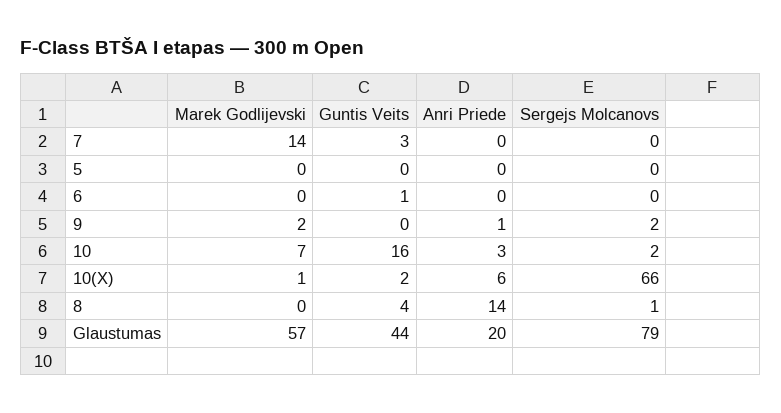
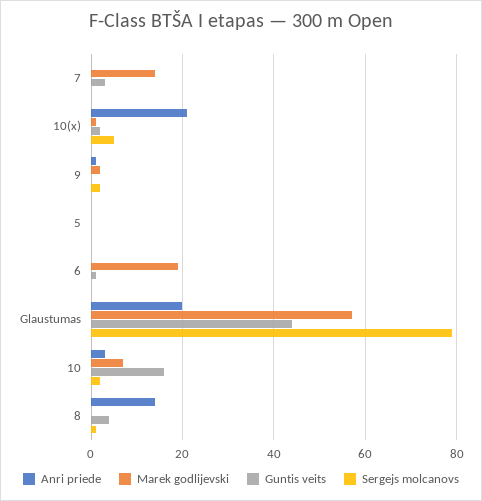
  {
    "Marek Godlijevski": {
      "7": 14,
      "5": 0,
-     "6": 0,
+     "6": 20,
      "9": 2,
      "10": 7,
      "10(X)": 1,
      "8": 0,
      "Glaustumas": 57
    },
    "Guntis Veits": {
      "7": 3,
      "5": 0,
      "6": 1,
      "9": 0,
      "10": 16,
      "10(X)": 2,
      "8": 4,
      "Glaustumas": 44
    },
    "Anri Priede": {
      "7": 0,
      "5": 0,
      "6": 0,
      "9": 1,
      "10": 3,
-     "10(X)": 6,
+     "10(X)": 20,
      "8": 14,
      "Glaustumas": 20
    },
    "Sergejs Molcanovs": {
      "7": 0,
      "5": 0,
      "6": 0,
      "9": 2,
      "10": 2,
-     "10(X)": 66,
+     "10(X)": 5,
      "8": 1,
      "Glaustumas": 79
    }
  }

